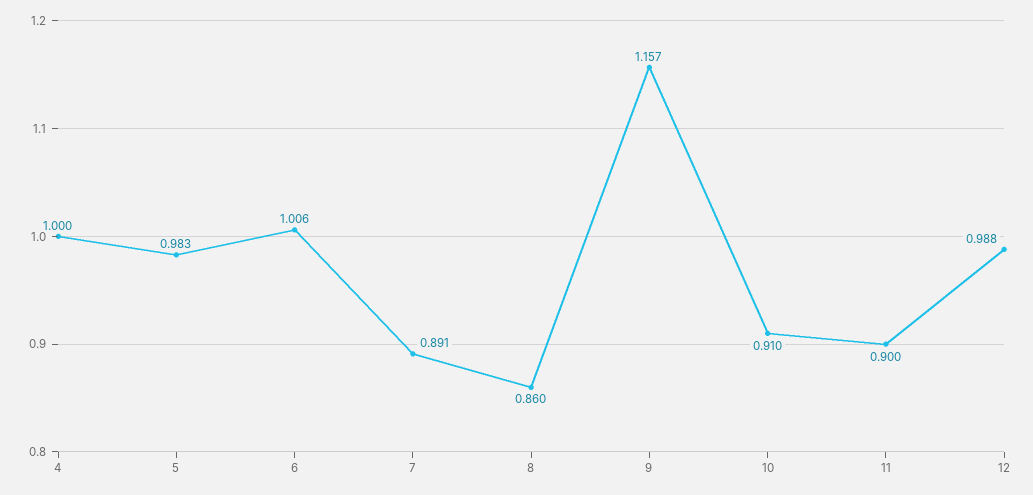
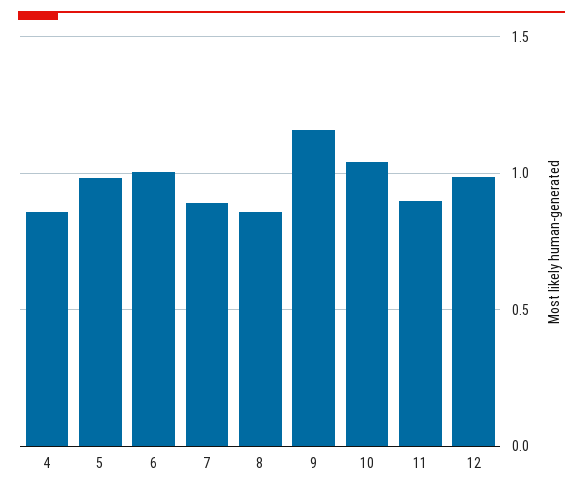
  {
-   "4": 1,
+   "4": 0.85,
    "5": 0.983,
    "6": 1.006,
    "7": 0.891,
    "8": 0.86,
    "9": 1.157,
-   "10": 0.91,
+   "10": 1.05,
    "11": 0.9,
    "12": 0.988
  }

